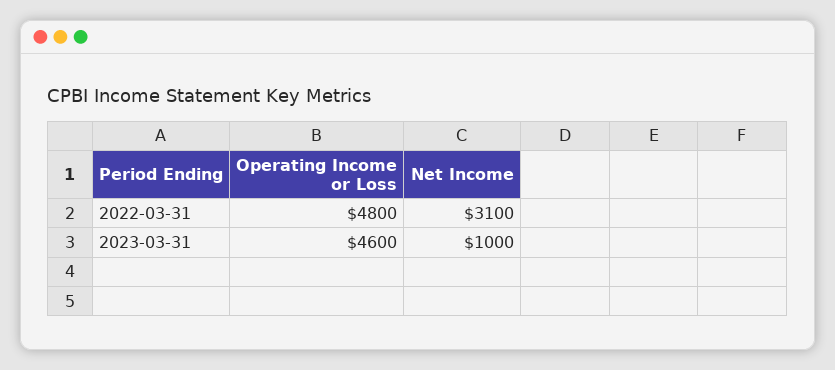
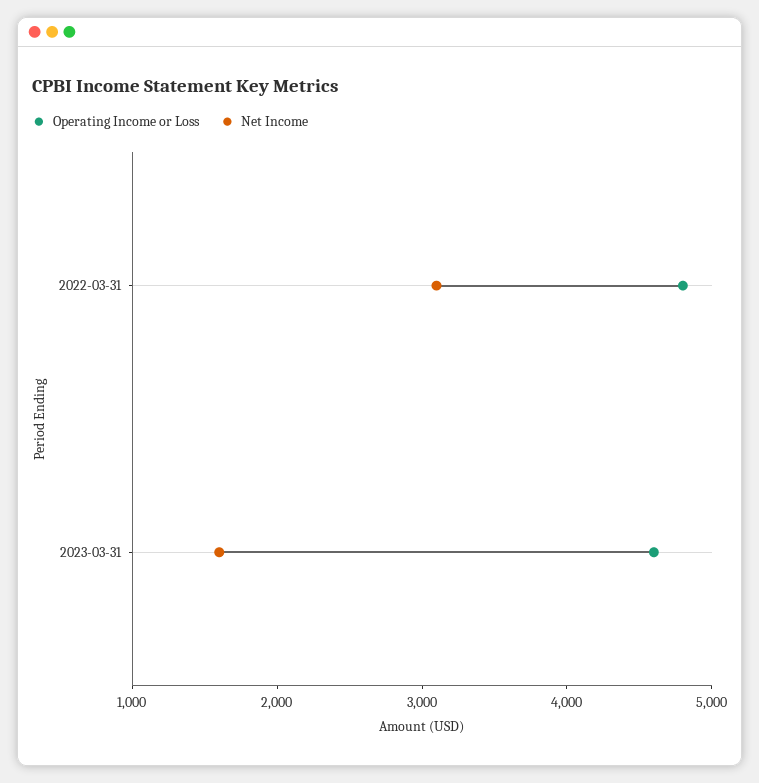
  {
    "Operating Income or Loss": {
      "2022-03-31": 4800,
      "2023-03-31": 4600
    },
    "Net Income": {
      "2022-03-31": 3100,
-     "2023-03-31": 1000
+     "2023-03-31": 1600
    }
  }

